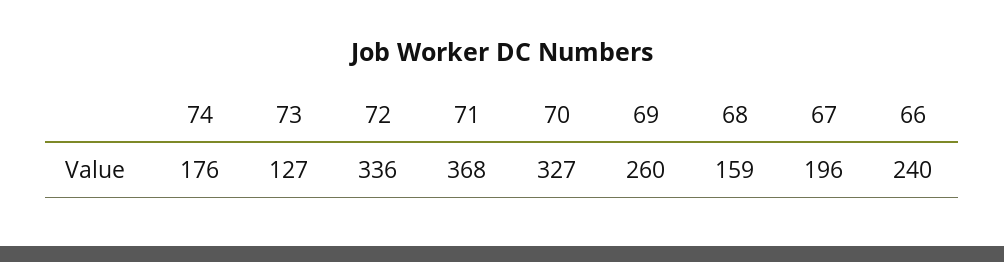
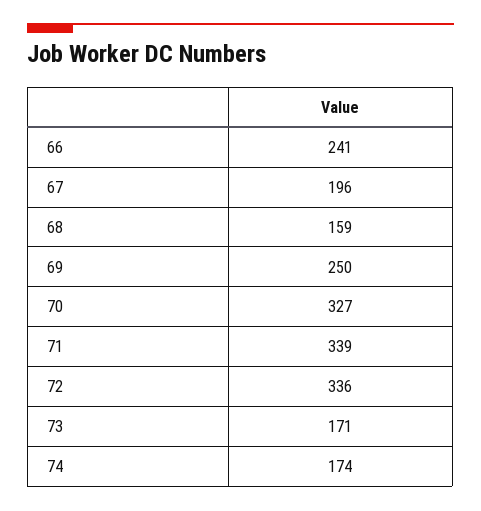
  {
-   "74": 176,
+   "74": 174,
-   "73": 127,
+   "73": 171,
    "72": 336,
-   "71": 368,
+   "71": 339,
    "70": 327,
-   "69": 260,
+   "69": 250,
    "68": 159,
    "67": 196,
-   "66": 240
+   "66": 241
  }

